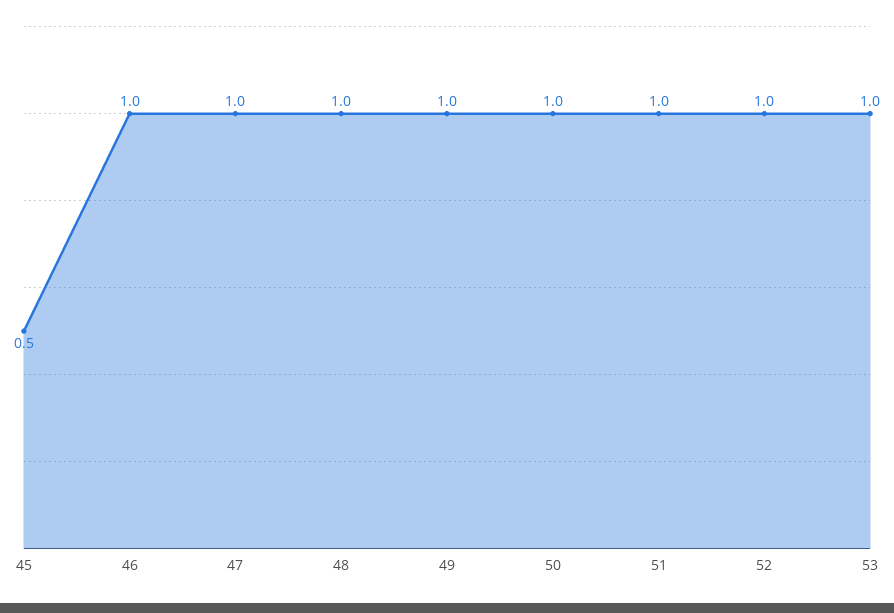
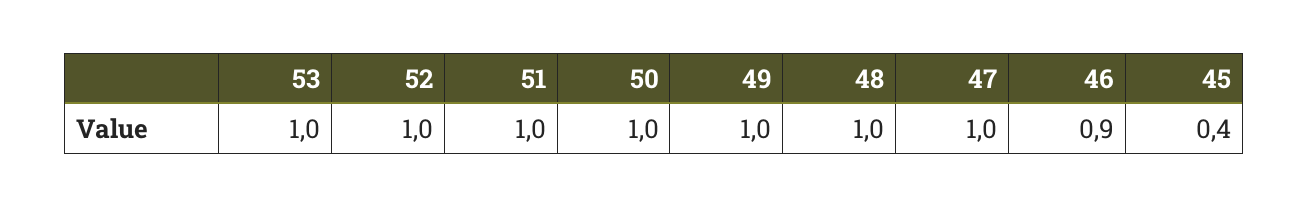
  {
-   "45": 0.5,
+   "45": 0.4,
-   "46": 1,
+   "46": 0.9,
    "47": 1,
    "48": 1,
    "49": 1,
    "50": 1,
    "51": 1,
    "52": 1,
    "53": 1
  }

